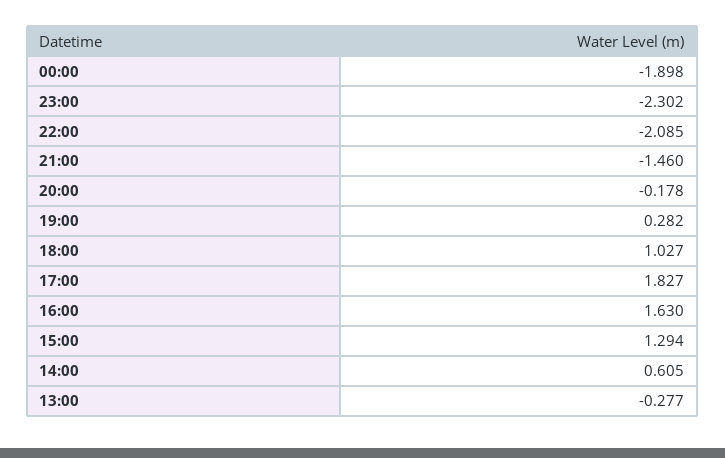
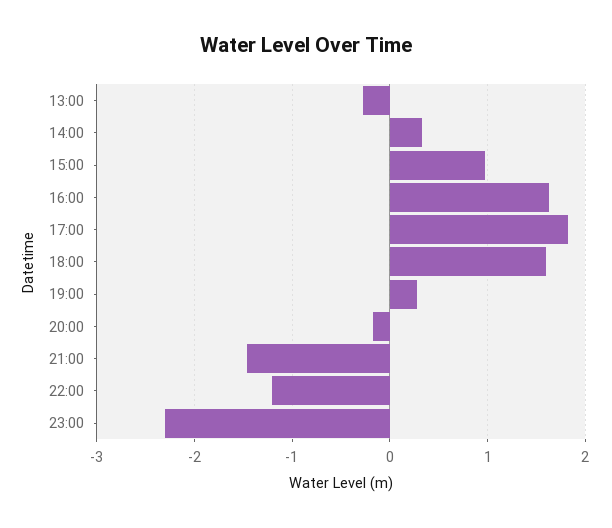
  {
-   "00:00": -1.898,
    "23:00": -2.302,
-   "22:00": -2.085,
+   "22:00": -1.2,
    "21:00": -1.46,
    "20:00": -0.178,
    "19:00": 0.282,
-   "18:00": 1.027,
+   "18:00": 1.6,
    "17:00": 1.827,
    "16:00": 1.63,
-   "15:00": 1.294,
+   "15:00": 1,
-   "14:00": 0.605,
+   "14:00": 0.3,
    "13:00": -0.277
  }

